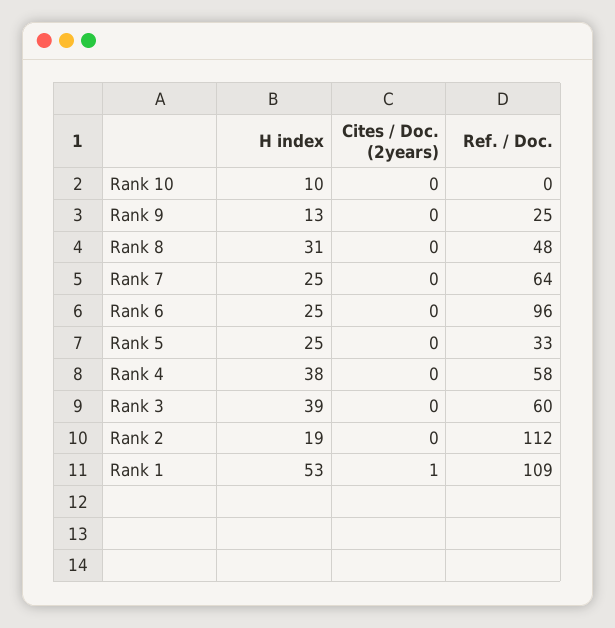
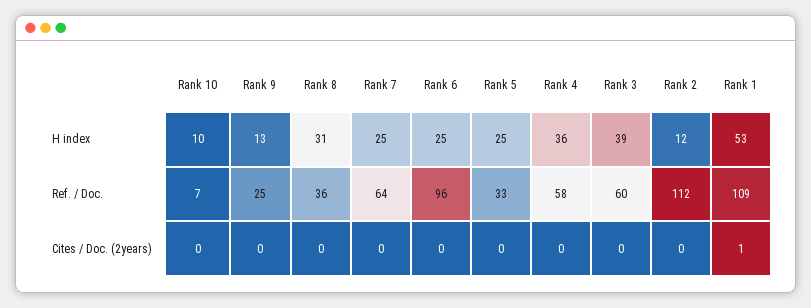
  {
    "H index": {
      "Rank 10": 10,
      "Rank 9": 13,
      "Rank 8": 31,
      "Rank 7": 25,
      "Rank 6": 25,
      "Rank 5": 25,
-     "Rank 4": 38,
+     "Rank 4": 36,
      "Rank 3": 39,
-     "Rank 2": 19,
+     "Rank 2": 12,
      "Rank 1": 53
    },
    "Cites / Doc. (2years)": {
      "Rank 10": 0,
      "Rank 9": 0,
      "Rank 8": 0,
      "Rank 7": 0,
      "Rank 6": 0,
      "Rank 5": 0,
      "Rank 4": 0,
      "Rank 3": 0,
      "Rank 2": 0,
      "Rank 1": 1
    },
    "Ref. / Doc.": {
-     "Rank 10": 0,
+     "Rank 10": 7,
      "Rank 9": 25,
-     "Rank 8": 48,
+     "Rank 8": 36,
      "Rank 7": 64,
      "Rank 6": 96,
      "Rank 5": 33,
      "Rank 4": 58,
      "Rank 3": 60,
      "Rank 2": 112,
      "Rank 1": 109
    }
  }

